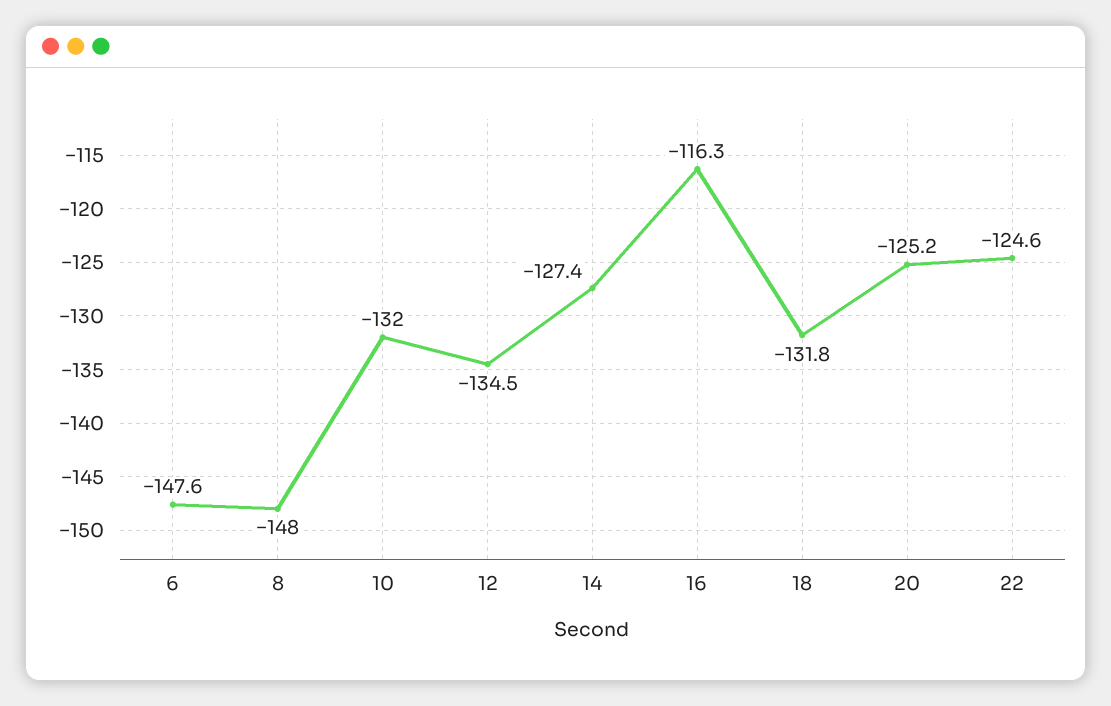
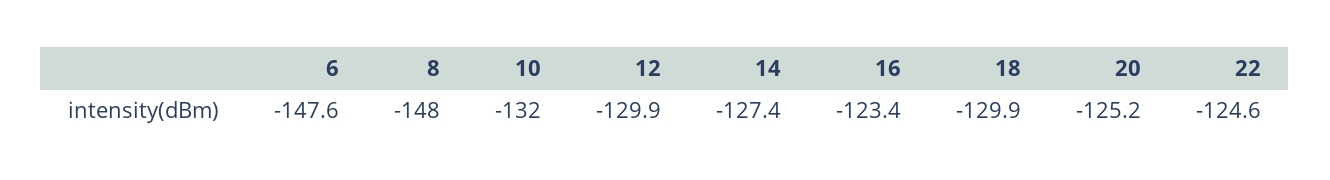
  {
    "6": -147.6,
    "8": -148,
    "10": -132,
-   "12": -134.5,
+   "12": -129.9,
    "14": -127.4,
-   "16": -116.3,
+   "16": -123.4,
-   "18": -131.8,
+   "18": -129.9,
    "20": -125.2,
    "22": -124.6
  }

